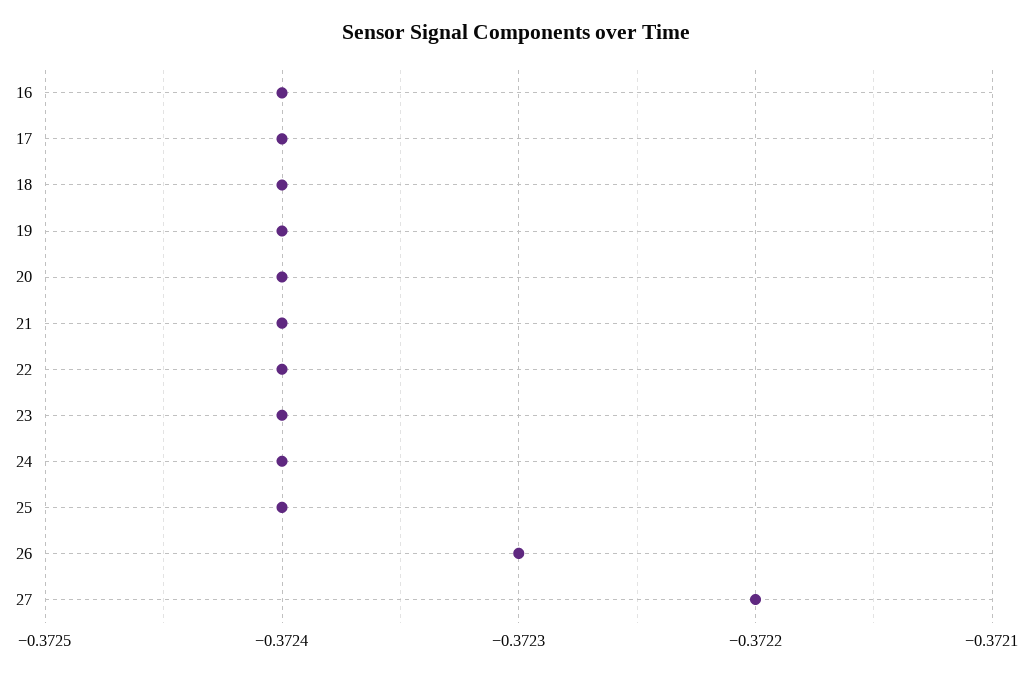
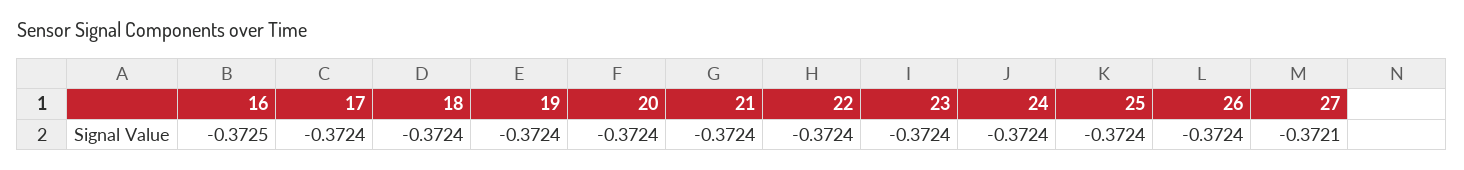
  {
-   "16": -0.3724,
+   "16": -0.3725,
    "17": -0.3724,
    "18": -0.3724,
    "19": -0.3724,
    "20": -0.3724,
    "21": -0.3724,
    "22": -0.3724,
    "23": -0.3724,
    "24": -0.3724,
    "25": -0.3724,
-   "26": -0.3723,
+   "26": -0.3724,
-   "27": -0.3722
+   "27": -0.3721
  }

